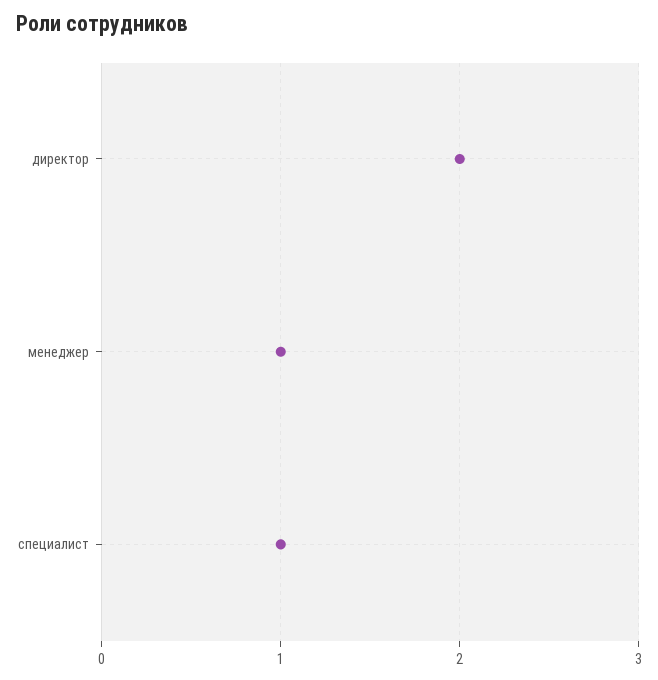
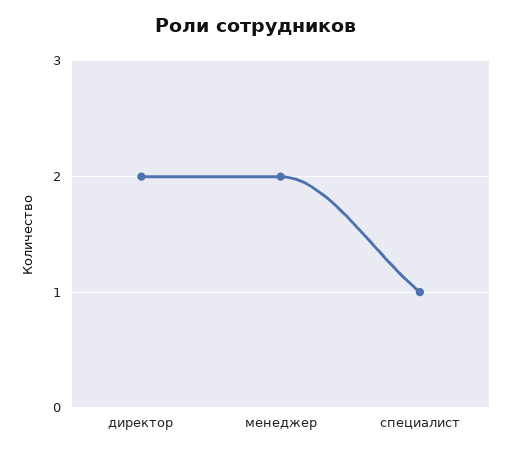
  {
    "директор": 2,
-   "менеджер": 1,
+   "менеджер": 2,
    "специалист": 1
  }

